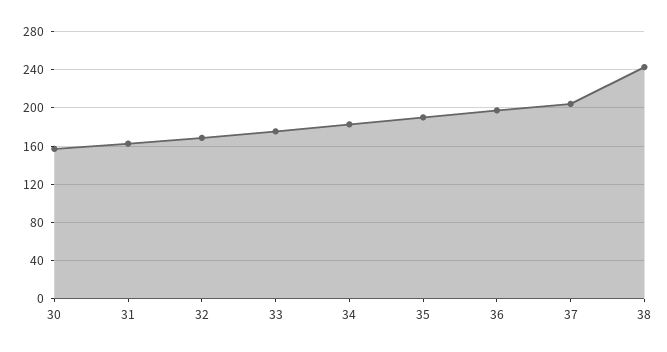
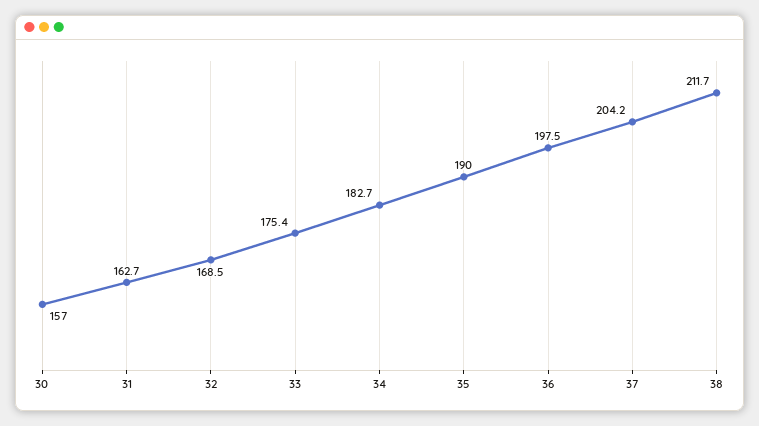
  {
    "30": 157,
    "31": 162.7,
    "32": 168.5,
    "33": 175.4,
    "34": 182.7,
    "35": 190,
    "36": 197.5,
    "37": 204.2,
-   "38": 240
+   "38": 211.7
  }

